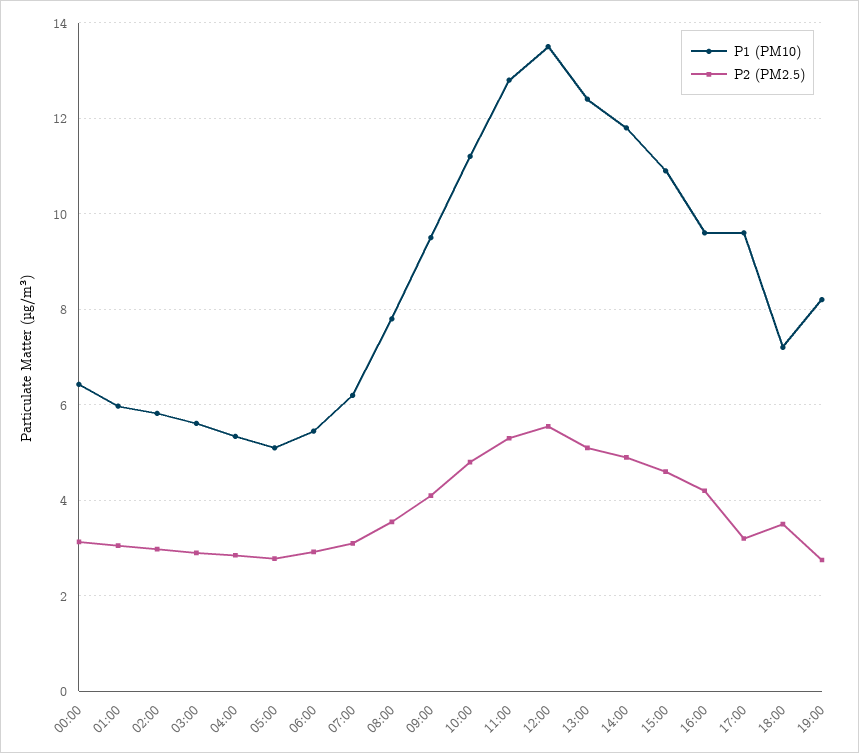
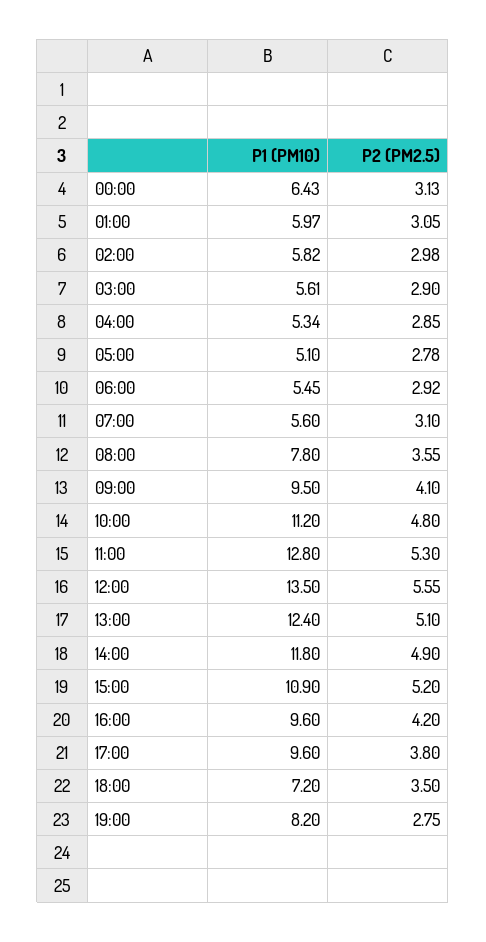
  {
    "P1 (PM10)": {
      "00:00": 6.43,
      "01:00": 5.97,
      "02:00": 5.82,
      "03:00": 5.61,
      "04:00": 5.34,
      "05:00": 5.1,
      "06:00": 5.45,
-     "07:00": 6.2,
+     "07:00": 5.6,
      "08:00": 7.8,
      "09:00": 9.5,
      "10:00": 11.2,
      "11:00": 12.8,
      "12:00": 13.5,
      "13:00": 12.4,
      "14:00": 11.8,
      "15:00": 10.9,
      "16:00": 9.6,
      "17:00": 9.6,
      "18:00": 7.2,
      "19:00": 8.2
    },
    "P2 (PM2.5)": {
      "00:00": 3.13,
      "01:00": 3.05,
      "02:00": 2.98,
      "03:00": 2.9,
      "04:00": 2.85,
      "05:00": 2.78,
      "06:00": 2.92,
      "07:00": 3.1,
      "08:00": 3.55,
      "09:00": 4.1,
      "10:00": 4.8,
      "11:00": 5.3,
      "12:00": 5.55,
      "13:00": 5.1,
      "14:00": 4.9,
-     "15:00": 4.6,
+     "15:00": 5.2,
      "16:00": 4.2,
-     "17:00": 3.2,
+     "17:00": 3.8,
      "18:00": 3.5,
      "19:00": 2.75
    }
  }

